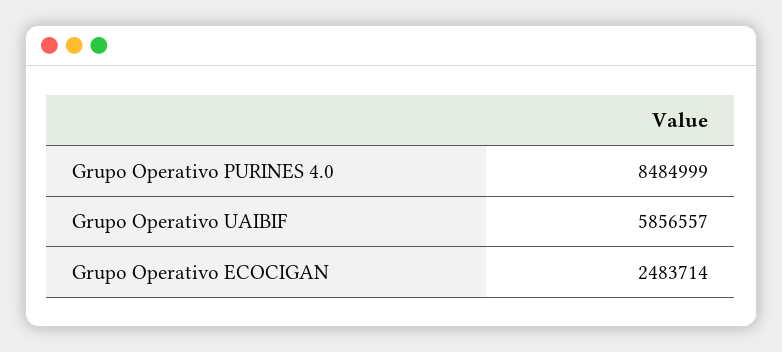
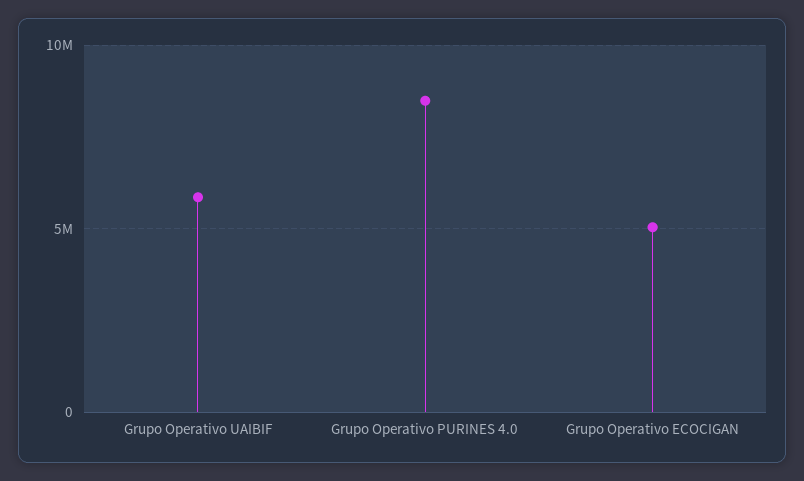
  {
    "Grupo Operativo PURINES 4.0": 8484999,
    "Grupo Operativo UAIBIF": 5856557,
-   "Grupo Operativo ECOCIGAN": 2483714
+   "Grupo Operativo ECOCIGAN": 5000000
  }

